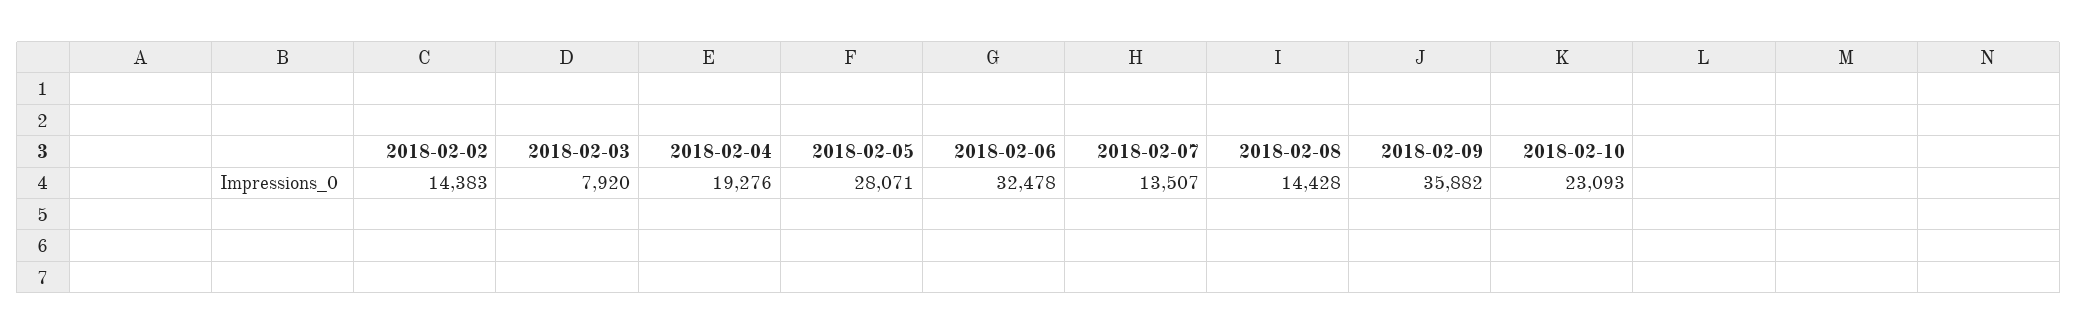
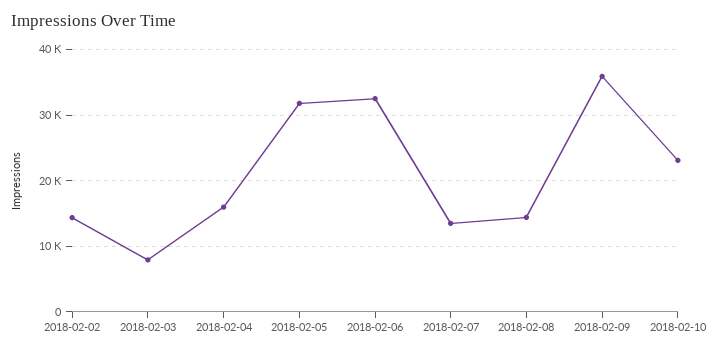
  {
    "2018-02-02": 14383,
    "2018-02-03": 7920,
-   "2018-02-04": 19276,
+   "2018-02-04": 16000,
-   "2018-02-05": 28071,
+   "2018-02-05": 32000,
    "2018-02-06": 32478,
    "2018-02-07": 13507,
    "2018-02-08": 14428,
    "2018-02-09": 35882,
    "2018-02-10": 23093
  }

